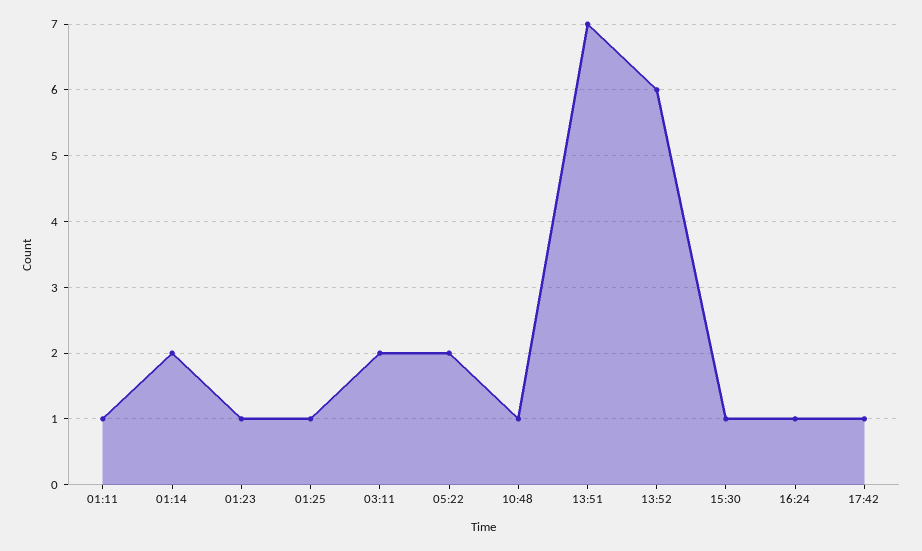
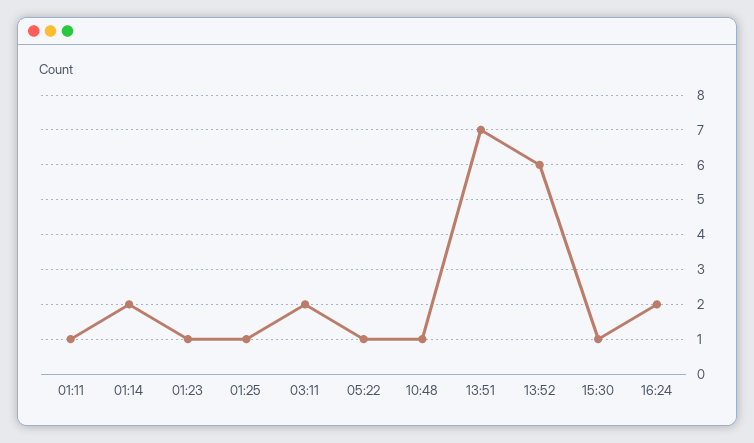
  {
    "01:11": 1,
    "01:14": 2,
    "01:23": 1,
    "01:25": 1,
    "03:11": 2,
-   "05:22": 2,
+   "05:22": 1,
    "10:48": 1,
    "13:51": 7,
    "13:52": 6,
    "15:30": 1,
-   "16:24": 1,
+   "16:24": 2
-   "17:42": 1
  }

